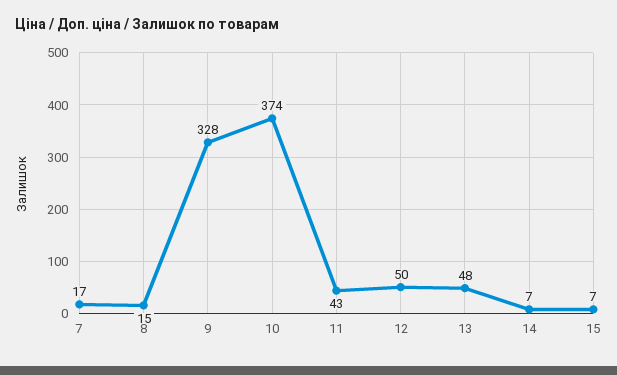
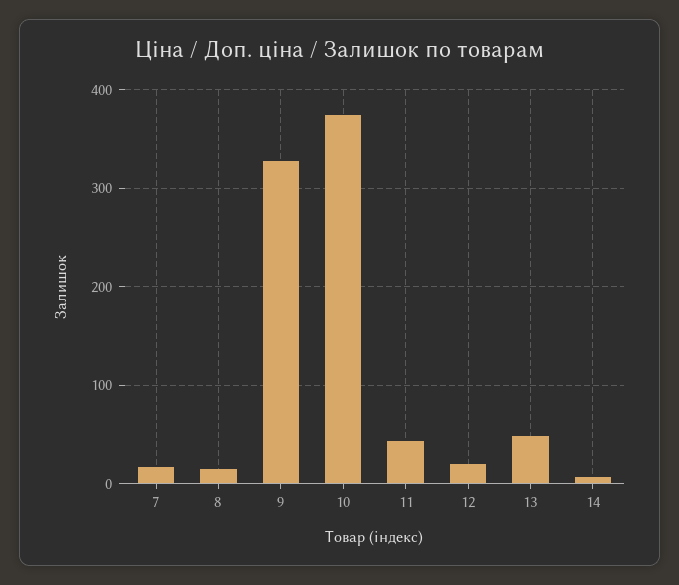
  {
    "7": 17,
    "8": 15,
    "9": 328,
    "10": 374,
    "11": 43,
-   "12": 50,
+   "12": 20,
    "13": 48,
-   "14": 7,
+   "14": 7
-   "15": 7
  }

